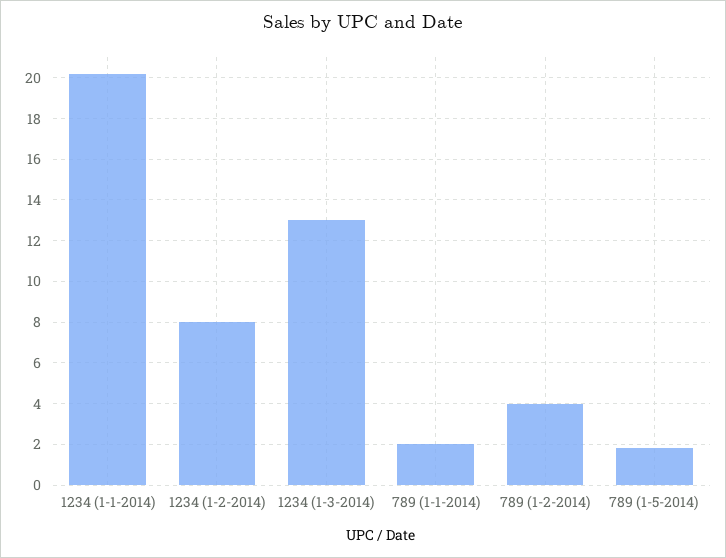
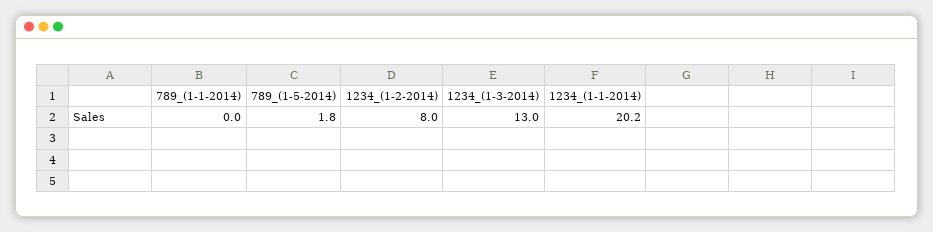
  {
    "1234 (1-1-2014)": 20.2,
    "1234 (1-2-2014)": 8,
    "1234 (1-3-2014)": 13,
-   "789 (1-1-2014)": 2,
+   "789 (1-1-2014)": 0,
-   "789 (1-2-2014)": 4,
    "789 (1-5-2014)": 1.8
  }

